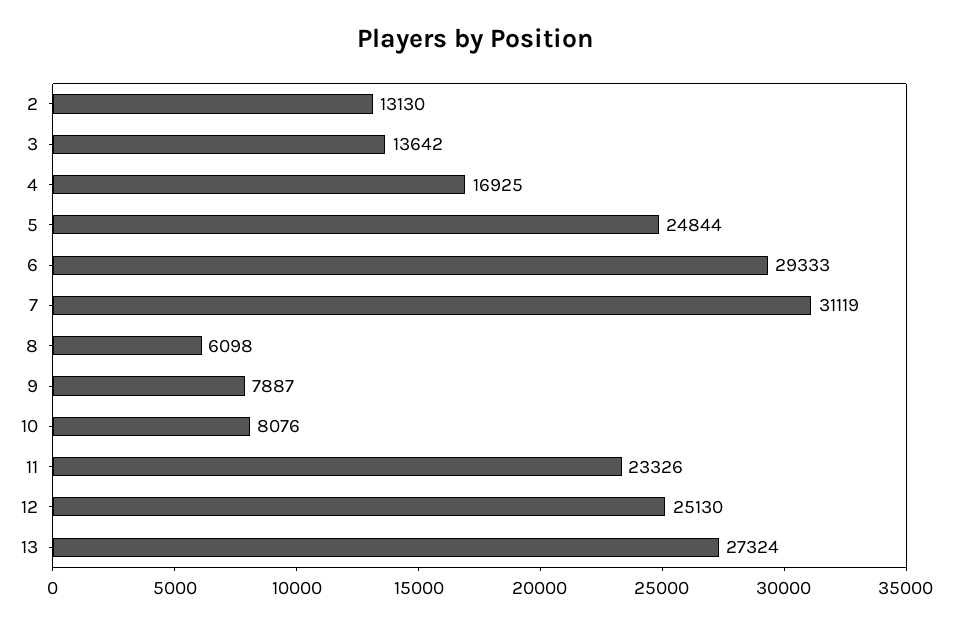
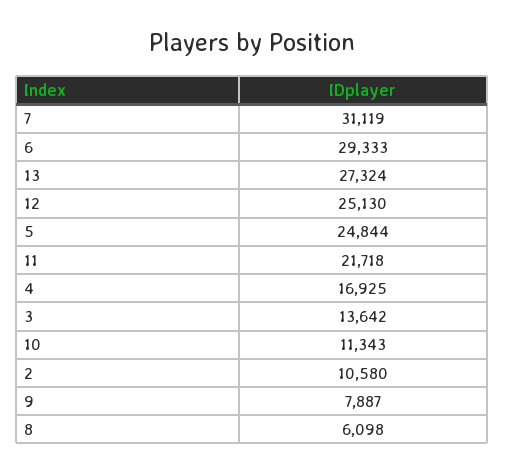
  {
-   "2": 13130,
+   "2": 10580,
    "3": 13642,
    "4": 16925,
    "5": 24844,
    "6": 29333,
    "7": 31119,
    "8": 6098,
    "9": 7887,
-   "10": 8076,
+   "10": 11343,
-   "11": 23326,
+   "11": 21718,
    "12": 25130,
    "13": 27324
  }

